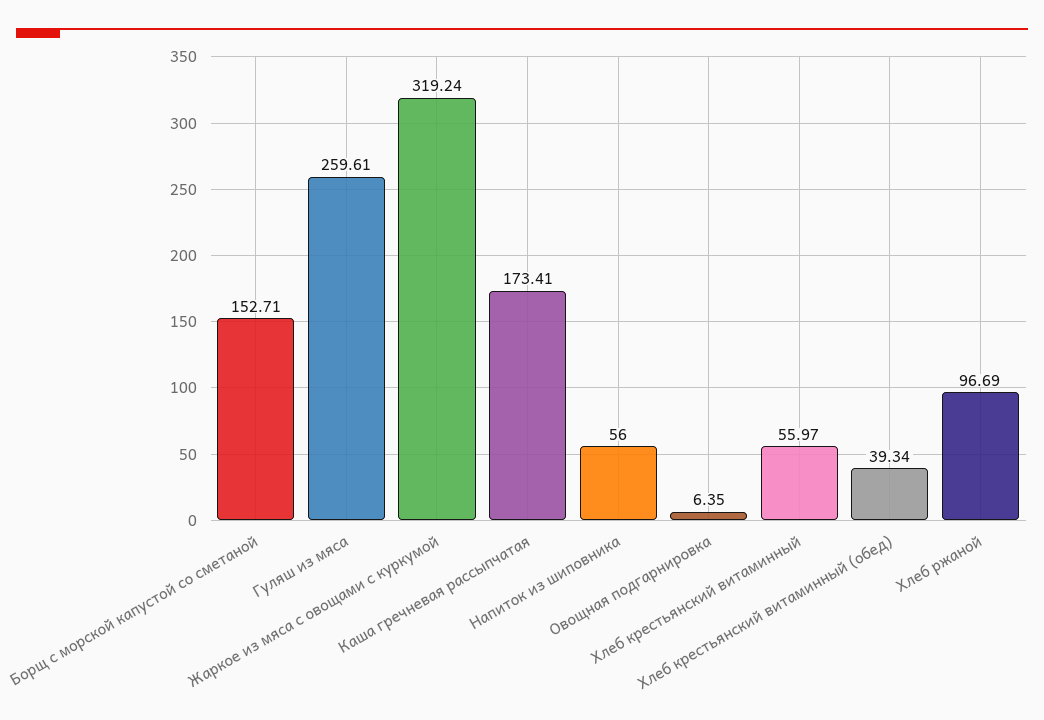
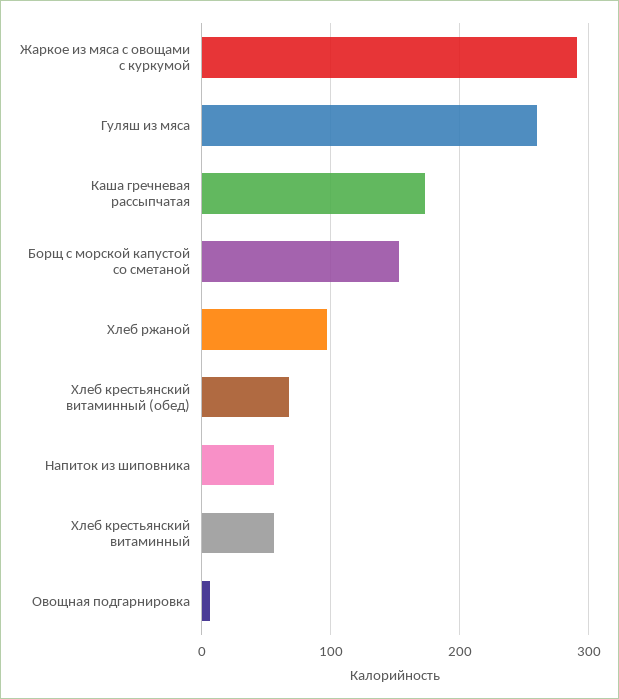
  {
    "Борщ с морской капустой со сметаной": 152.71,
    "Гуляш из мяса": 259.61,
-   "Жаркое из мяса с овощами с куркумой": 319.24,
+   "Жаркое из мяса с овощами с куркумой": 290,
    "Каша гречневая рассыпчатая": 173.41,
    "Напиток из шиповника": 56,
    "Овощная подгарнировка": 6.35,
    "Хлеб крестьянский витаминный": 55.97,
-   "Хлеб крестьянский витаминный (обед)": 39.34,
+   "Хлеб крестьянский витаминный (обед)": 70,
    "Хлеб ржаной": 96.69
  }

